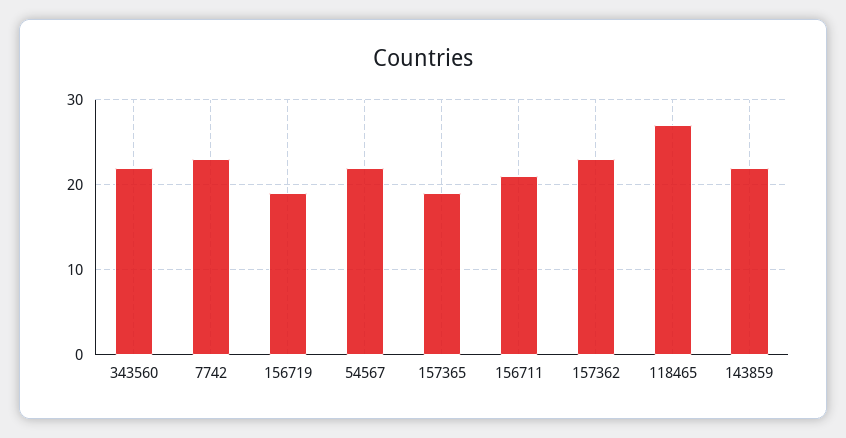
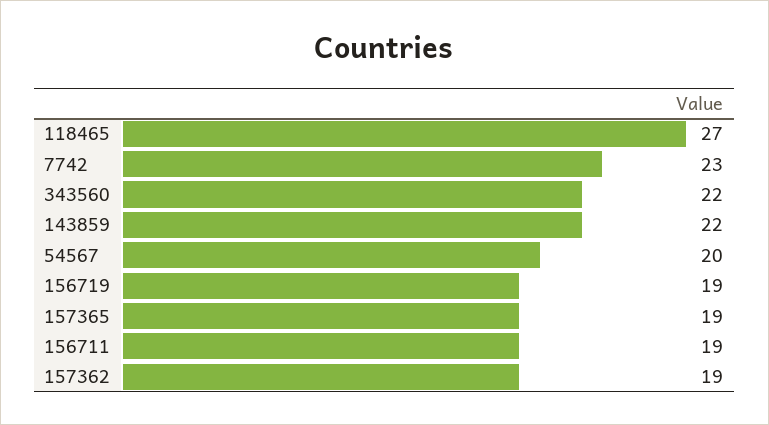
  {
    "343560": 22,
    "7742": 23,
    "156719": 19,
-   "54567": 22,
+   "54567": 20,
    "157365": 19,
-   "156711": 21,
+   "156711": 19,
-   "157362": 23,
+   "157362": 19,
    "118465": 27,
    "143859": 22
  }

